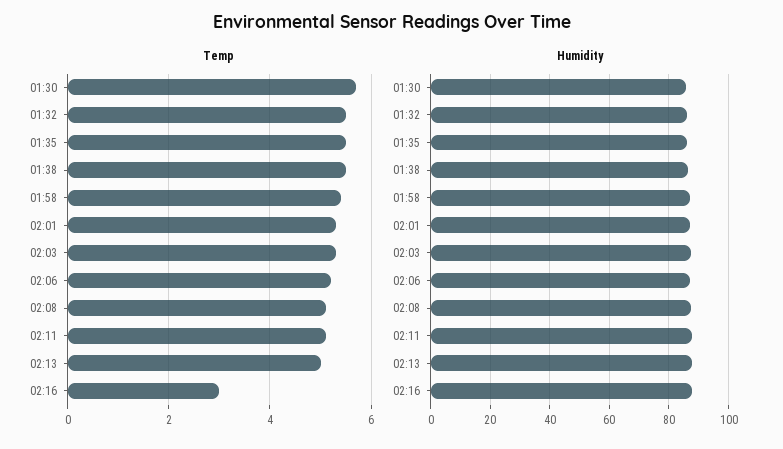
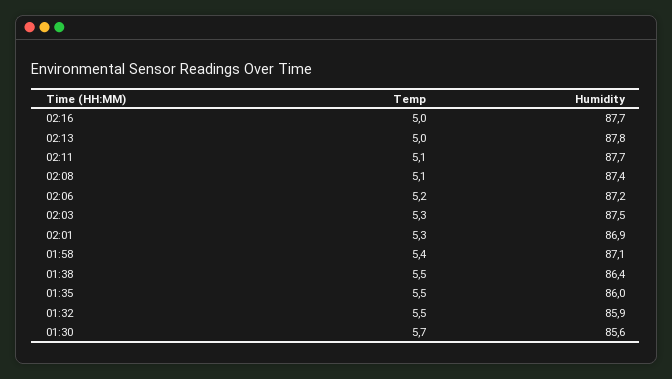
  {
    "Temp": {
      "01:30": 5.7,
      "01:32": 5.5,
      "01:35": 5.5,
      "01:38": 5.5,
      "01:58": 5.4,
      "02:01": 5.3,
      "02:03": 5.3,
      "02:06": 5.2,
      "02:08": 5.1,
      "02:11": 5.1,
      "02:13": 5,
-     "02:16": 3
+     "02:16": 5
    },
    "Humidity": {
      "01:30": 85.6,
      "01:32": 85.9,
      "01:35": 86,
      "01:38": 86.4,
      "01:58": 87.1,
      "02:01": 86.9,
      "02:03": 87.5,
      "02:06": 87.2,
      "02:08": 87.4,
      "02:11": 87.7,
      "02:13": 87.8,
      "02:16": 87.7
    }
  }

